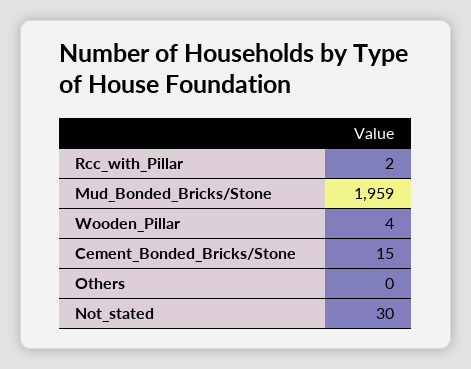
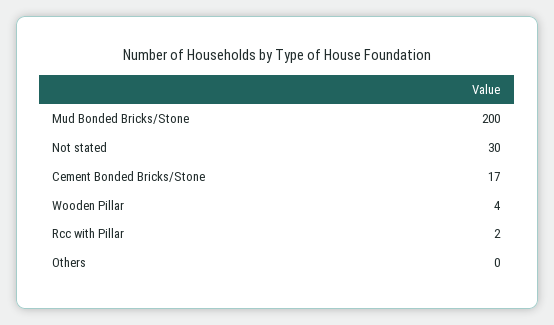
  {
    "Rcc_with_Pillar": 2,
-   "Mud_Bonded_Bricks/Stone": 1959,
+   "Mud_Bonded_Bricks/Stone": 200,
    "Wooden_Pillar": 4,
-   "Cement_Bonded_Bricks/Stone": 15,
+   "Cement_Bonded_Bricks/Stone": 17,
    "Others": 0,
    "Not_stated": 30
  }

